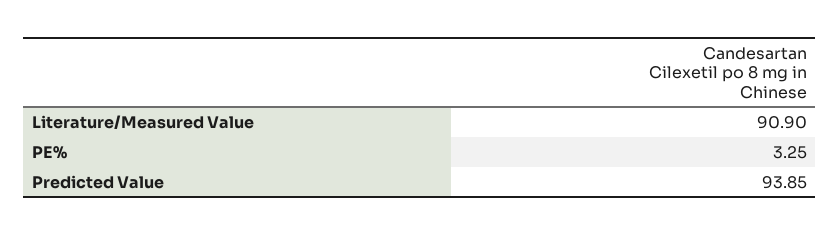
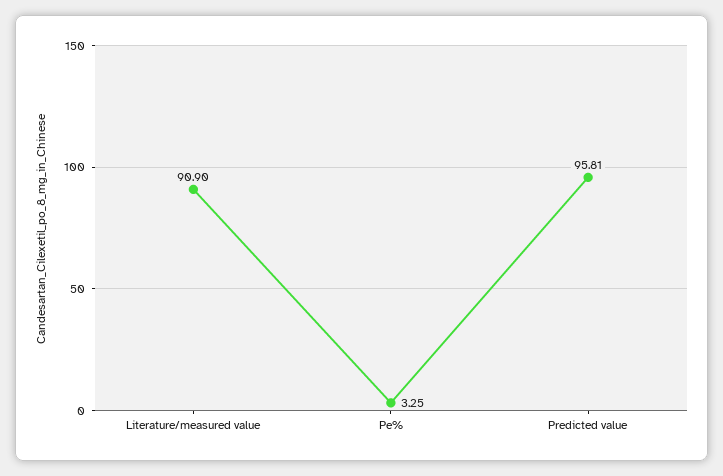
  {
    "Literature/Measured Value": 90.9,
    "PE%": 3.25,
-   "Predicted Value": 93.85
+   "Predicted Value": 95.81
  }

